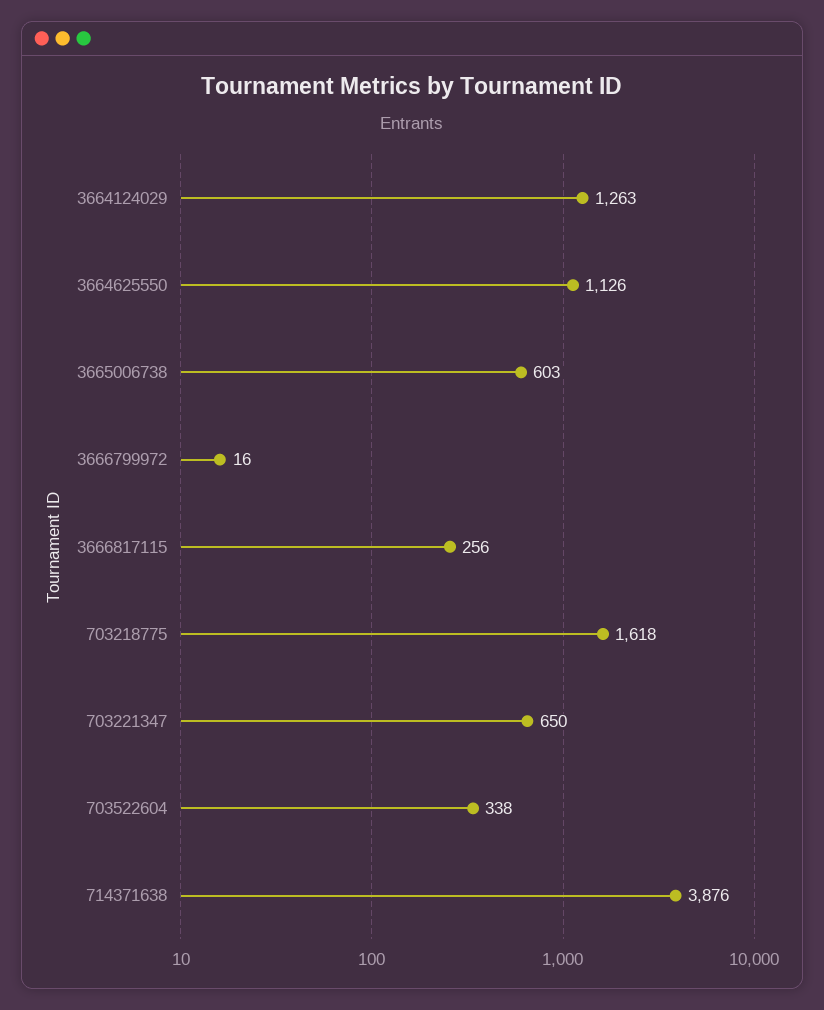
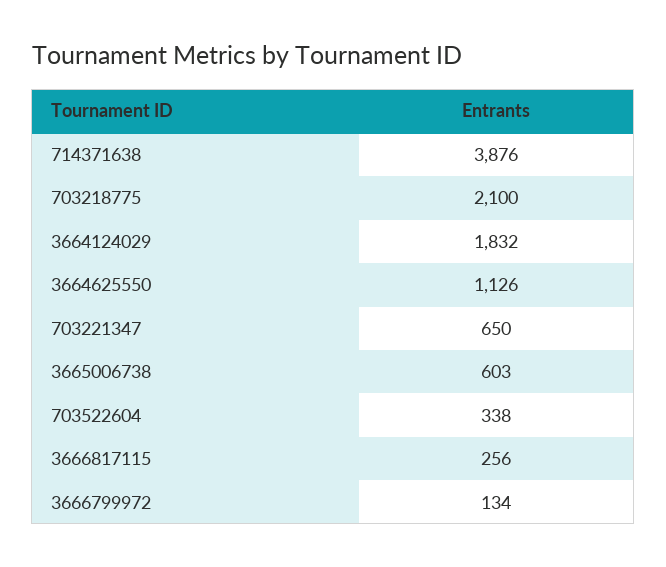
  {
-   "3664124029": 1263,
+   "3664124029": 1832,
    "3664625550": 1126,
    "3665006738": 603,
-   "3666799972": 16,
+   "3666799972": 134,
    "3666817115": 256,
-   "703218775": 1618,
+   "703218775": 2100,
    "703221347": 650,
    "703522604": 338,
    "714371638": 3876
  }

